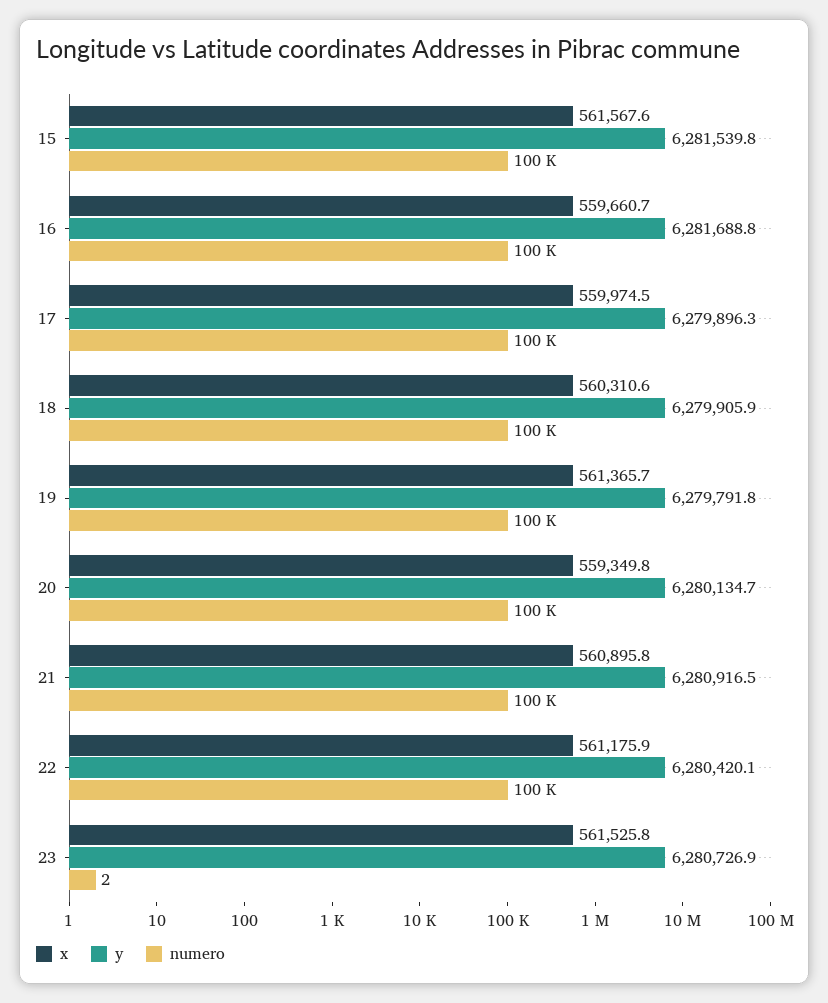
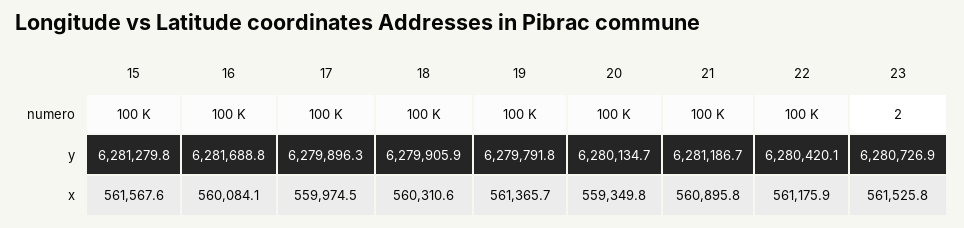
  {
    "x": {
      "15": 561567.6,
-     "16": 559660.7,
+     "16": 560084.1,
      "17": 559974.5,
      "18": 560310.6,
      "19": 561365.7,
      "20": 559349.8,
      "21": 560895.8,
      "22": 561175.9,
      "23": 561525.8
    },
    "y": {
-     "15": 6281539.8,
+     "15": 6281279.8,
      "16": 6281688.8,
      "17": 6279896.3,
      "18": 6279905.9,
      "19": 6279791.8,
      "20": 6280134.7,
-     "21": 6280916.5,
+     "21": 6281186.7,
      "22": 6280420.1,
      "23": 6280726.9
    },
    "numero": {
      "15": 100000,
      "16": 100000,
      "17": 100000,
      "18": 100000,
      "19": 100000,
      "20": 100000,
      "21": 100000,
      "22": 100000,
      "23": 2
    }
  }

